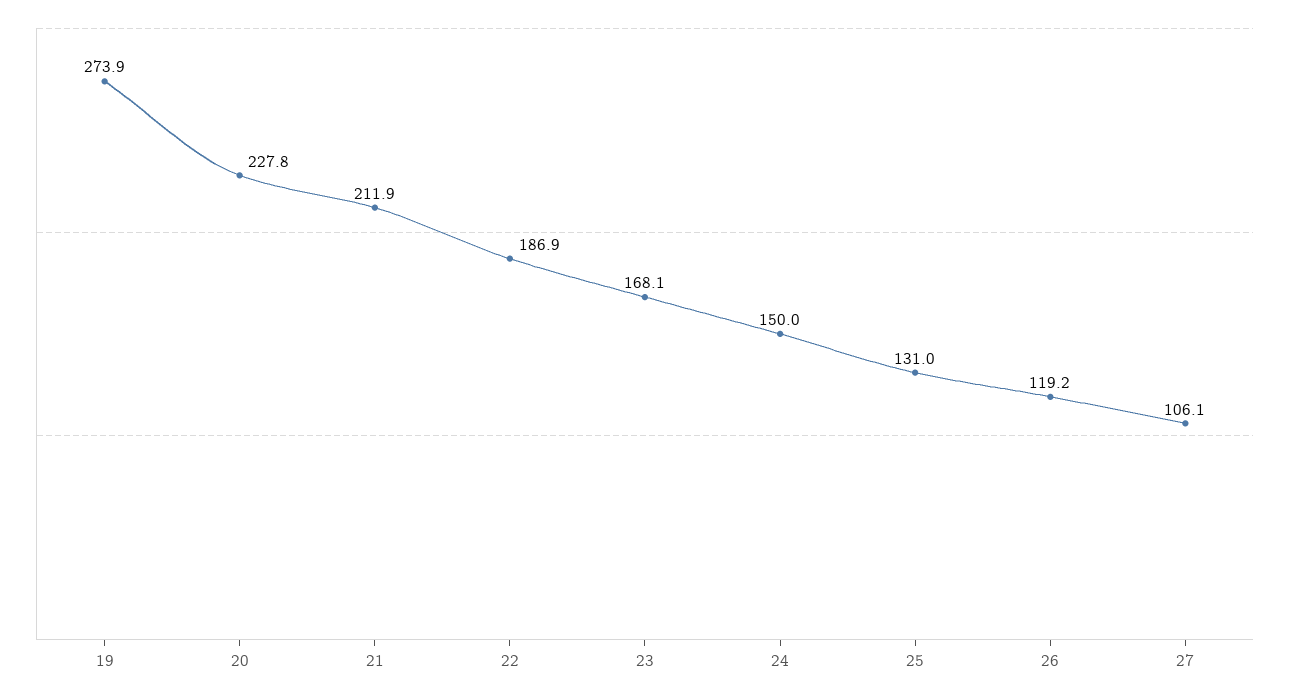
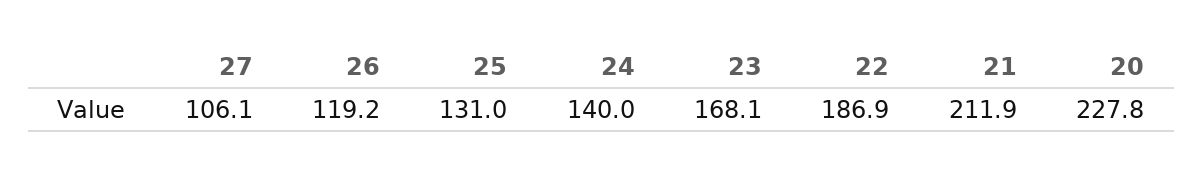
  {
-   "19": 273.9,
    "20": 227.8,
    "21": 211.9,
    "22": 186.9,
    "23": 168.1,
-   "24": 150,
+   "24": 140,
    "25": 131,
    "26": 119.2,
    "27": 106.1
  }

